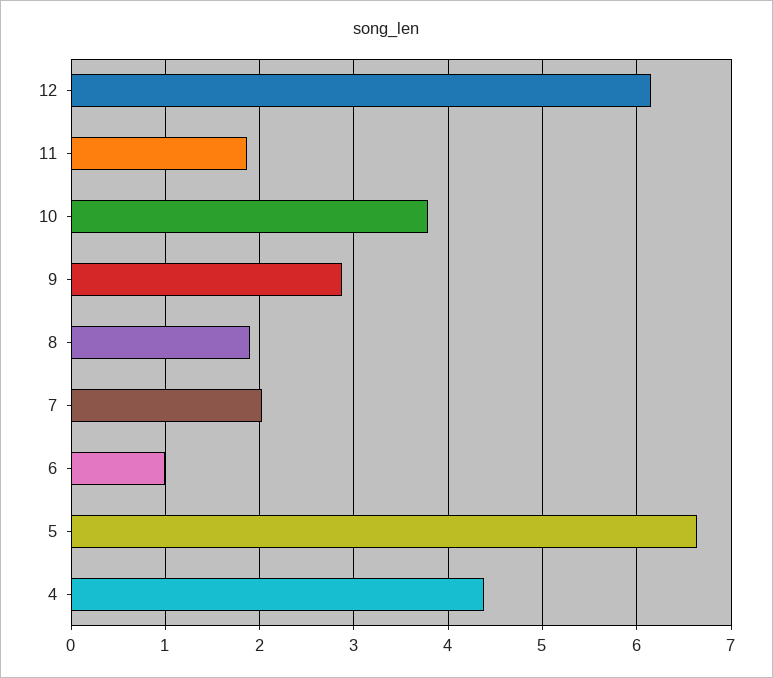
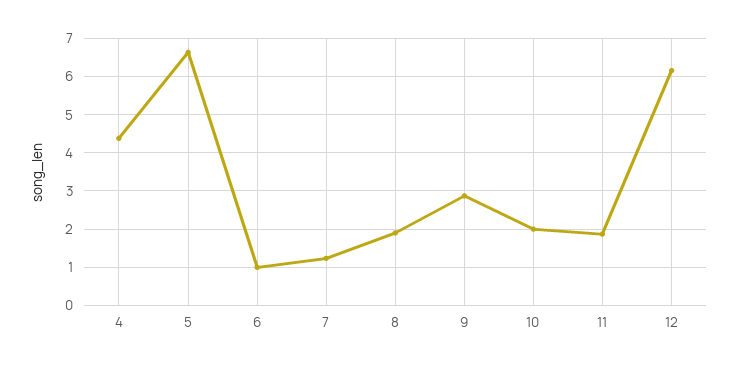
  {
    "12": 6.2,
    "11": 1.9,
-   "10": 3.8,
+   "10": 2,
    "9": 2.9,
    "8": 1.9,
-   "7": 2,
+   "7": 1.2,
    "6": 1,
    "5": 6.6,
    "4": 4.4
  }

